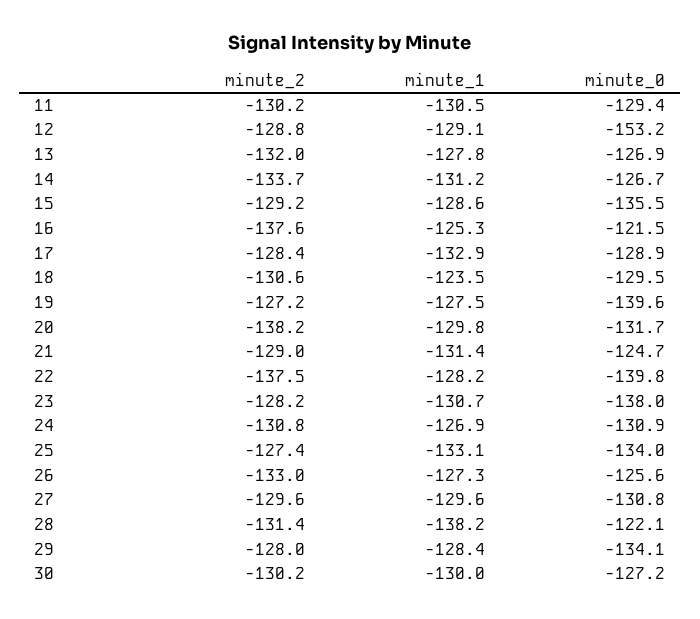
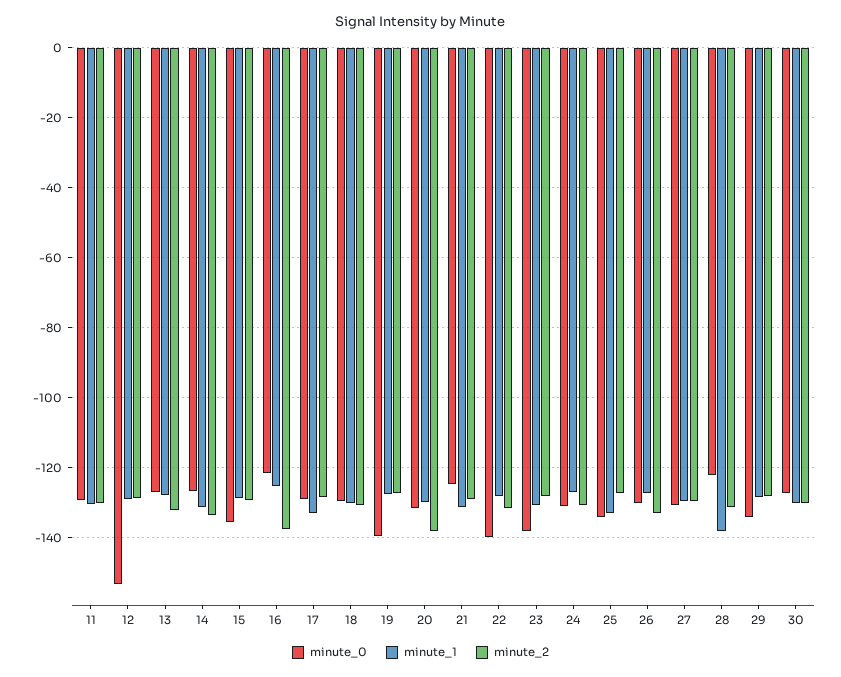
  {
    "minute_2": {
      "11": -130.2,
      "12": -128.8,
      "13": -132,
      "14": -133.7,
      "15": -129.2,
      "16": -137.6,
      "17": -128.4,
      "18": -130.6,
      "19": -127.2,
      "20": -138.2,
      "21": -129,
-     "22": -137.5,
+     "22": -132,
      "23": -128.2,
      "24": -130.8,
      "25": -127.4,
      "26": -133,
      "27": -129.6,
      "28": -131.4,
      "29": -128,
      "30": -130.2
    },
    "minute_1": {
      "11": -130.5,
      "12": -129.1,
      "13": -127.8,
      "14": -131.2,
      "15": -128.6,
      "16": -125.3,
      "17": -132.9,
-     "18": -123.5,
+     "18": -130,
      "19": -127.5,
      "20": -129.8,
      "21": -131.4,
      "22": -128.2,
      "23": -130.7,
      "24": -126.9,
      "25": -133.1,
      "26": -127.3,
      "27": -129.6,
      "28": -138.2,
      "29": -128.4,
      "30": -130
    },
    "minute_0": {
      "11": -129.4,
      "12": -153.2,
      "13": -126.9,
      "14": -126.7,
      "15": -135.5,
      "16": -121.5,
      "17": -128.9,
      "18": -129.5,
      "19": -139.6,
      "20": -131.7,
      "21": -124.7,
      "22": -139.8,
      "23": -138,
      "24": -130.9,
      "25": -134,
-     "26": -125.6,
+     "26": -130,
      "27": -130.8,
      "28": -122.1,
      "29": -134.1,
      "30": -127.2
    }
  }

